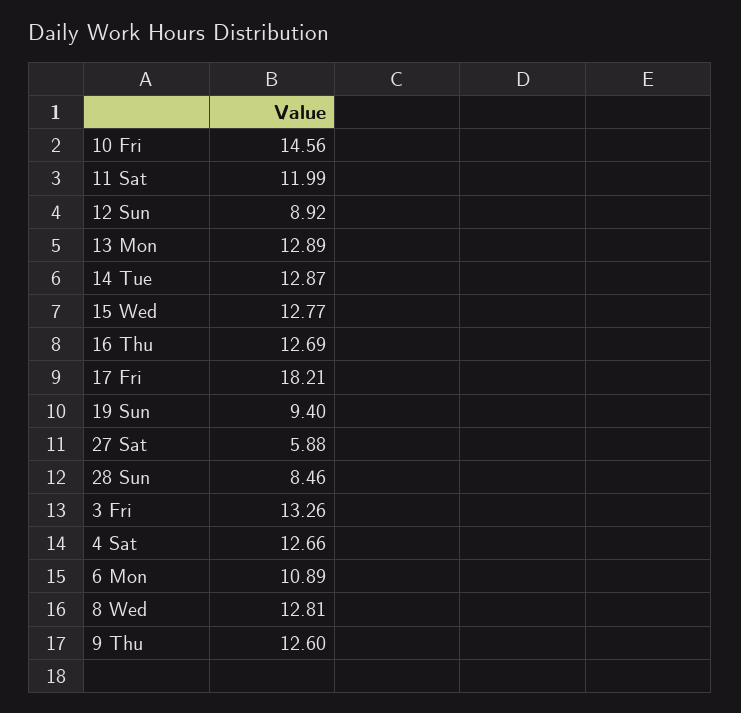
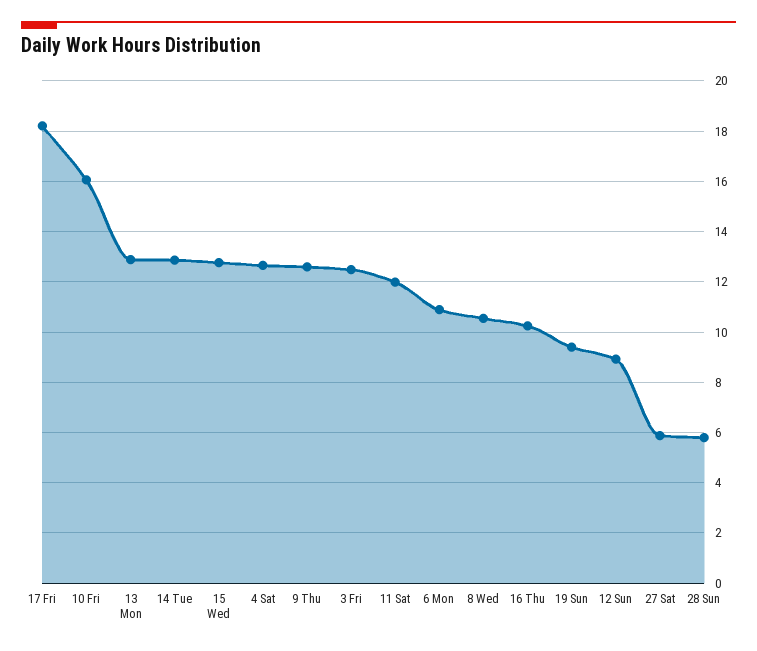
  {
-   "10 Fri": 14.56,
+   "10 Fri": 16,
    "11 Sat": 11.99,
    "12 Sun": 8.92,
    "13 Mon": 12.89,
    "14 Tue": 12.87,
    "15 Wed": 12.77,
-   "16 Thu": 12.69,
+   "16 Thu": 10.25,
    "17 Fri": 18.21,
    "19 Sun": 9.4,
    "27 Sat": 5.88,
-   "28 Sun": 8.46,
+   "28 Sun": 5.75,
-   "3 Fri": 13.26,
+   "3 Fri": 12.5,
    "4 Sat": 12.66,
    "6 Mon": 10.89,
-   "8 Wed": 12.81,
+   "8 Wed": 10.5,
    "9 Thu": 12.6
  }

